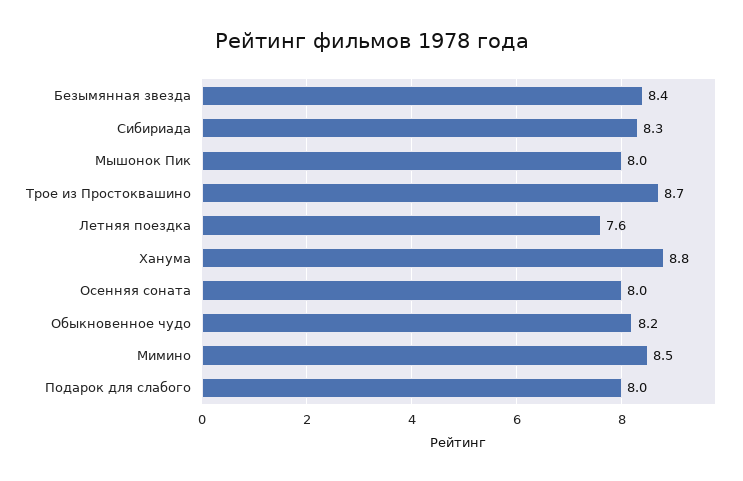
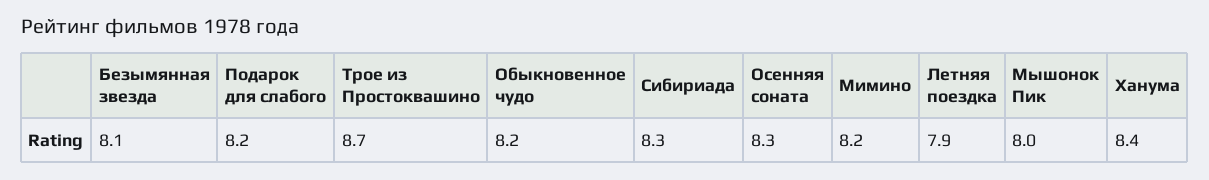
  {
-   "Безымянная звезда": 8.4,
+   "Безымянная звезда": 8.1,
    "Сибириада": 8.3,
    "Мышонок Пик": 8,
    "Трое из Простоквашино": 8.7,
-   "Летняя поездка": 7.6,
+   "Летняя поездка": 7.9,
-   "Ханума": 8.8,
+   "Ханума": 8.4,
-   "Осенняя соната": 8,
+   "Осенняя соната": 8.3,
    "Обыкновенное чудо": 8.2,
-   "Мимино": 8.5,
+   "Мимино": 8.2,
-   "Подарок для слабого": 8
+   "Подарок для слабого": 8.2
  }

